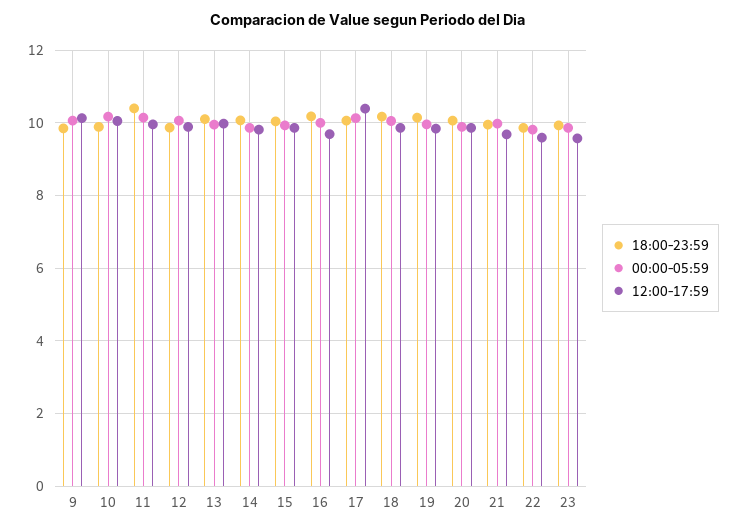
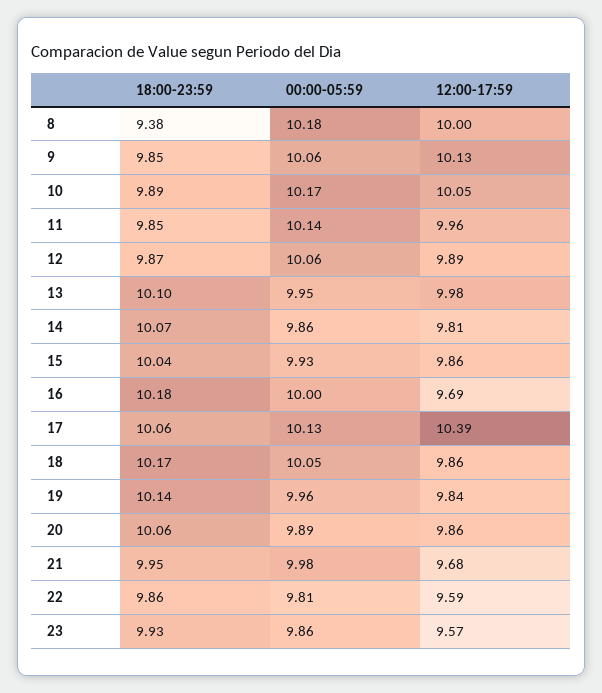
  {
    "18:00-23:59": {
      "9": 9.85,
      "10": 9.89,
-     "11": 10.4,
+     "11": 9.85,
      "12": 9.87,
      "13": 10.1,
      "14": 10.07,
      "15": 10.04,
      "16": 10.18,
      "17": 10.06,
      "18": 10.17,
      "19": 10.14,
      "20": 10.06,
      "21": 9.95,
      "22": 9.86,
-     "23": 9.93
+     "23": 9.93,
+     "8": 9.38
    },
    "00:00-05:59": {
      "9": 10.06,
      "10": 10.17,
      "11": 10.14,
      "12": 10.06,
      "13": 9.95,
      "14": 9.86,
      "15": 9.93,
      "16": 10,
      "17": 10.13,
      "18": 10.05,
      "19": 9.96,
      "20": 9.89,
      "21": 9.98,
      "22": 9.81,
-     "23": 9.86
+     "23": 9.86,
+     "8": 10.18
    },
    "12:00-17:59": {
      "9": 10.13,
      "10": 10.05,
      "11": 9.96,
      "12": 9.89,
      "13": 9.98,
      "14": 9.81,
      "15": 9.86,
      "16": 9.69,
      "17": 10.39,
      "18": 9.86,
      "19": 9.84,
      "20": 9.86,
      "21": 9.68,
      "22": 9.59,
-     "23": 9.57
+     "23": 9.57,
+     "8": 10
    }
  }

